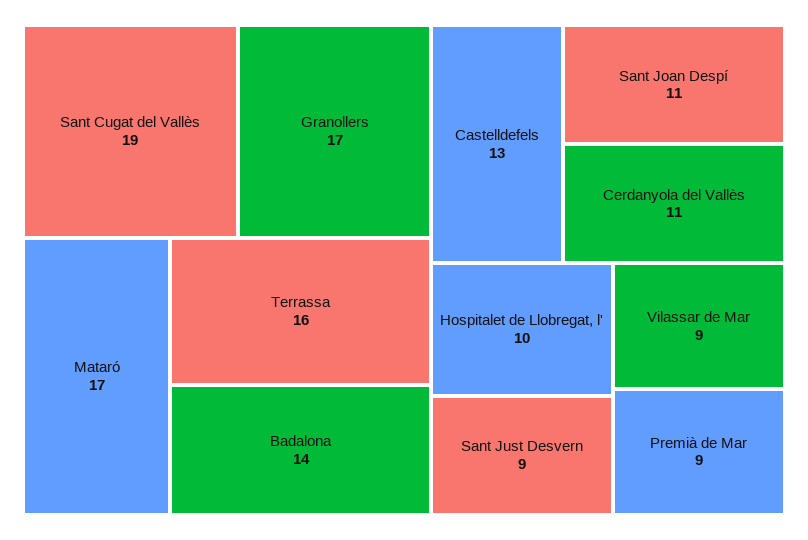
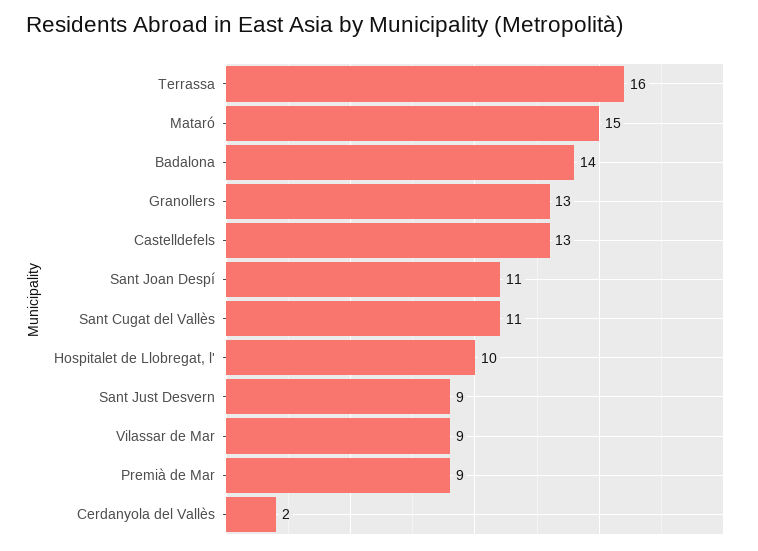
  {
-   "Sant Cugat del Vallès": 19,
+   "Sant Cugat del Vallès": 11,
-   "Granollers": 17,
+   "Granollers": 13,
-   "Mataró": 17,
+   "Mataró": 15,
    "Terrassa": 16,
    "Badalona": 14,
    "Castelldefels": 13,
    "Sant Joan Despí": 11,
-   "Cerdanyola del Vallès": 11,
+   "Cerdanyola del Vallès": 2,
    "Hospitalet de Llobregat, l'": 10,
    "Sant Just Desvern": 9,
    "Vilassar de Mar": 9,
    "Premià de Mar": 9
  }

